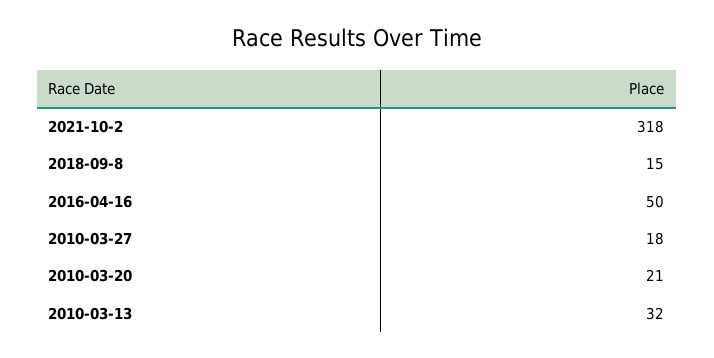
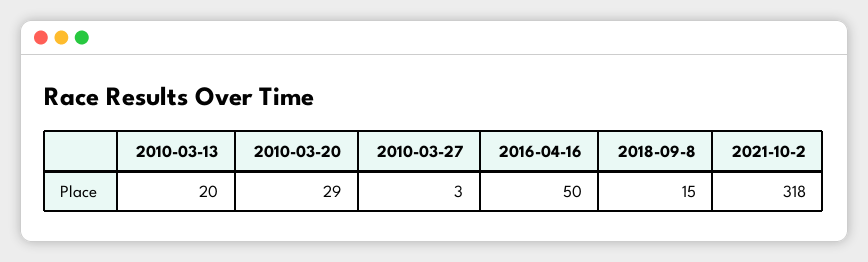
  {
    "2021-10-2": 318,
    "2018-09-8": 15,
    "2016-04-16": 50,
-   "2010-03-27": 18,
+   "2010-03-27": 3,
-   "2010-03-20": 21,
+   "2010-03-20": 29,
-   "2010-03-13": 32
+   "2010-03-13": 20
  }

